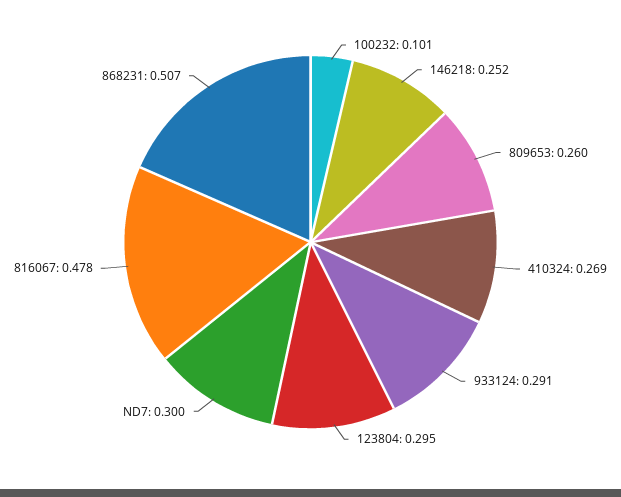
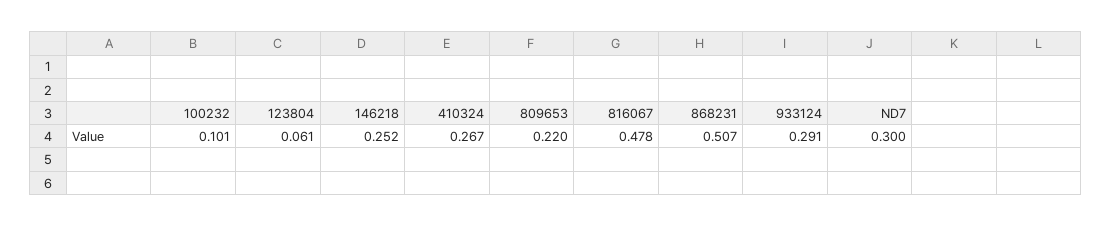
  {
    "100232": 0.101,
    "146218": 0.252,
-   "809653": 0.26,
+   "809653": 0.22,
-   "410324": 0.269,
+   "410324": 0.267,
    "933124": 0.291,
-   "123804": 0.295,
+   "123804": 0.061,
    "ND7": 0.3,
    "816067": 0.478,
    "868231": 0.507
  }

